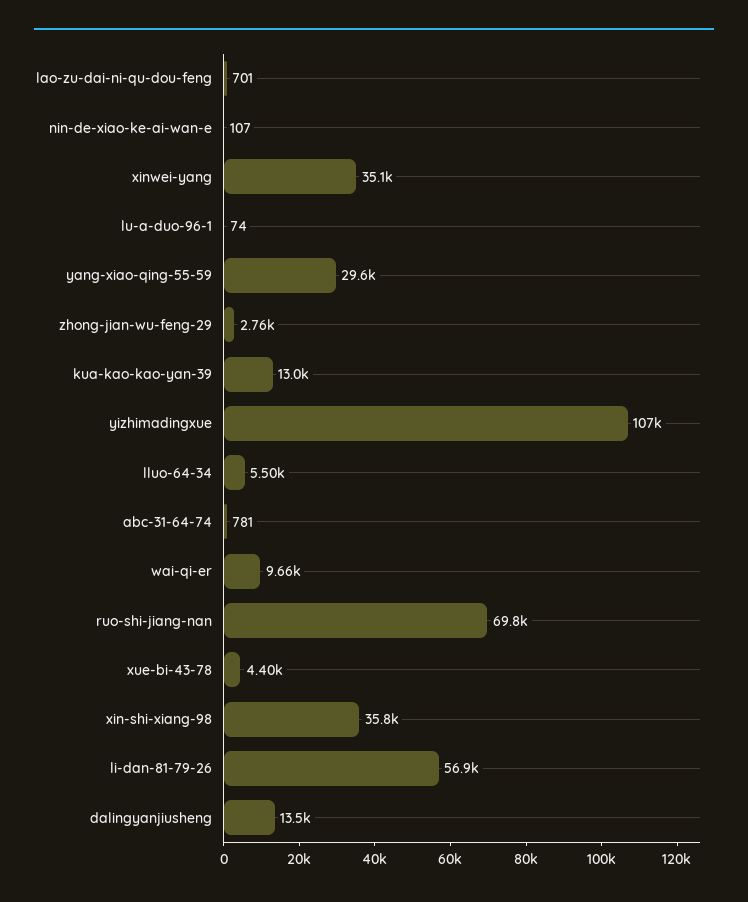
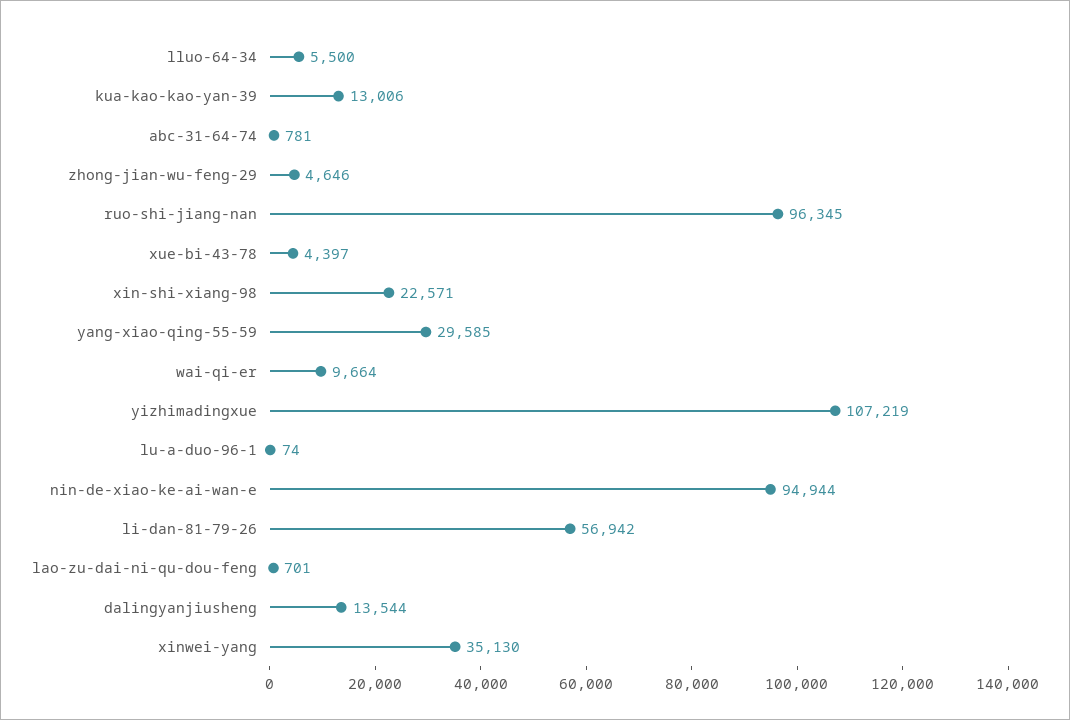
  {
    "lao-zu-dai-ni-qu-dou-feng": 701,
-   "nin-de-xiao-ke-ai-wan-e": 107,
+   "nin-de-xiao-ke-ai-wan-e": 94944,
    "xinwei-yang": 35130,
    "lu-a-duo-96-1": 74,
    "yang-xiao-qing-55-59": 29585,
-   "zhong-jian-wu-feng-29": 2760,
+   "zhong-jian-wu-feng-29": 4646,
    "kua-kao-kao-yan-39": 13006,
    "yizhimadingxue": 107219,
    "lluo-64-34": 5500,
    "abc-31-64-74": 781,
    "wai-qi-er": 9664,
-   "ruo-shi-jiang-nan": 69800,
+   "ruo-shi-jiang-nan": 96345,
    "xue-bi-43-78": 4397,
-   "xin-shi-xiang-98": 35800,
+   "xin-shi-xiang-98": 22571,
    "li-dan-81-79-26": 56942,
    "dalingyanjiusheng": 13544
  }

